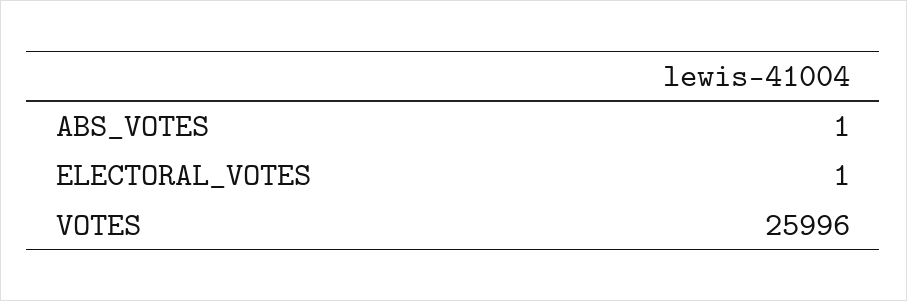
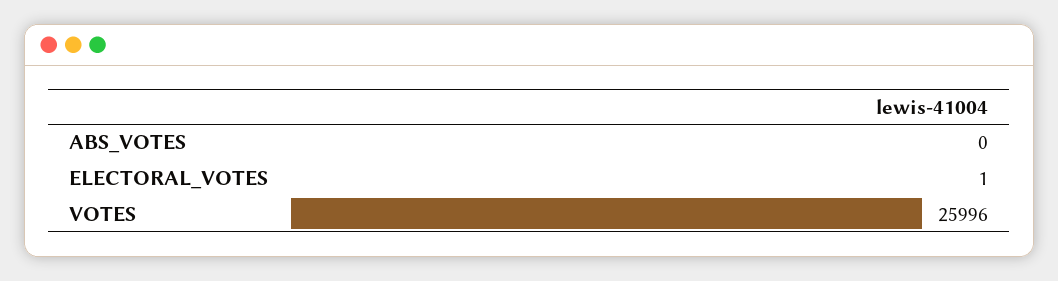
  {
-   "ABS_VOTES": 1,
+   "ABS_VOTES": 0,
    "ELECTORAL_VOTES": 1,
    "VOTES": 25996
  }

